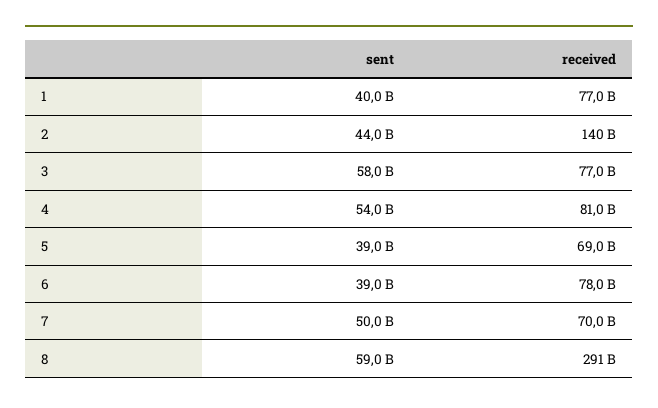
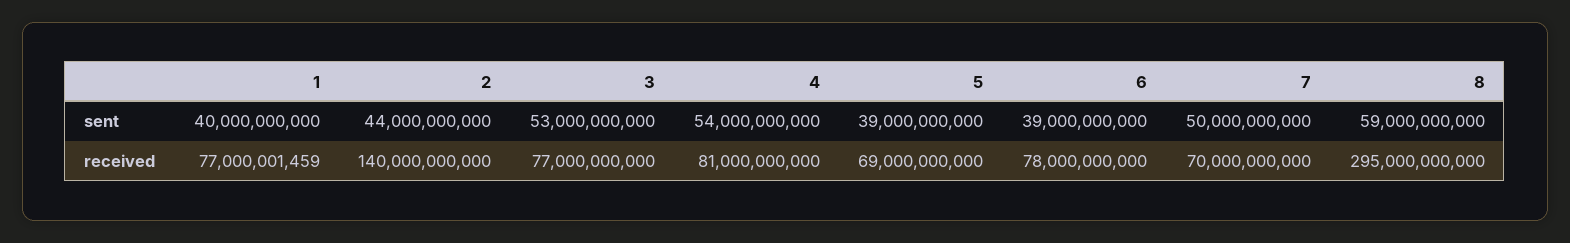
  {
    "sent": {
      "1": 40000000000,
      "2": 44000000000,
-     "3": 58000000000,
+     "3": 53000000000,
      "4": 54000000000,
      "5": 39000000000,
      "6": 39000000000,
      "7": 50000000000,
      "8": 59000000000
    },
    "received": {
      "1": 77000001459,
      "2": 140000000000,
      "3": 77000000000,
      "4": 81000000000,
      "5": 69000000000,
      "6": 78000000000,
      "7": 70000000000,
-     "8": 291000000000
+     "8": 295000000000
    }
  }

